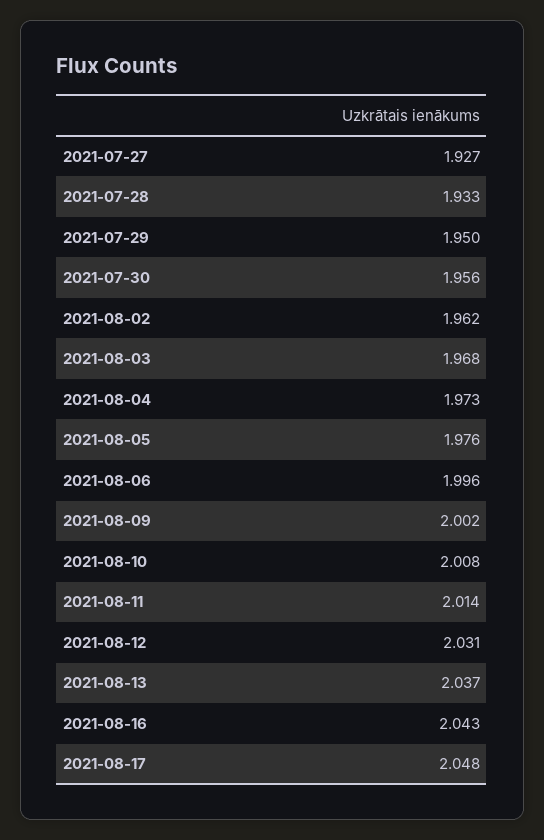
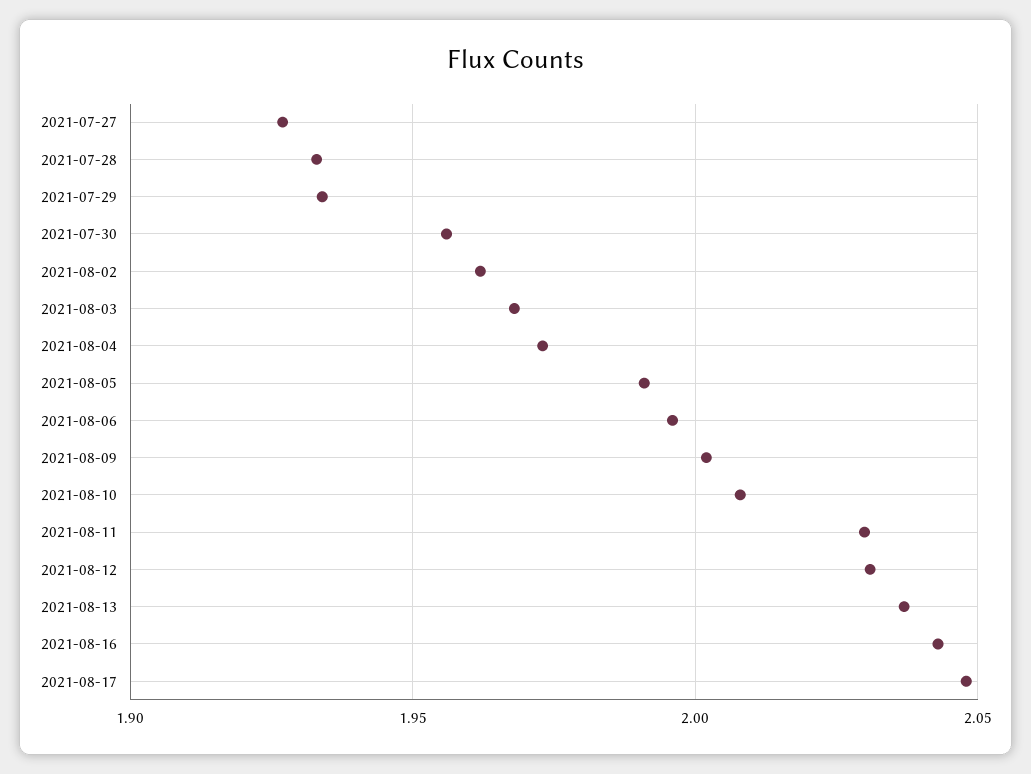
  {
    "2021-07-27": 1.927,
    "2021-07-28": 1.933,
-   "2021-07-29": 1.95,
+   "2021-07-29": 1.935,
    "2021-07-30": 1.956,
    "2021-08-02": 1.962,
    "2021-08-03": 1.968,
    "2021-08-04": 1.973,
-   "2021-08-05": 1.976,
+   "2021-08-05": 1.99,
    "2021-08-06": 1.996,
    "2021-08-09": 2.002,
    "2021-08-10": 2.008,
-   "2021-08-11": 2.014,
+   "2021-08-11": 2.03,
    "2021-08-12": 2.031,
    "2021-08-13": 2.037,
    "2021-08-16": 2.043,
    "2021-08-17": 2.048
  }

